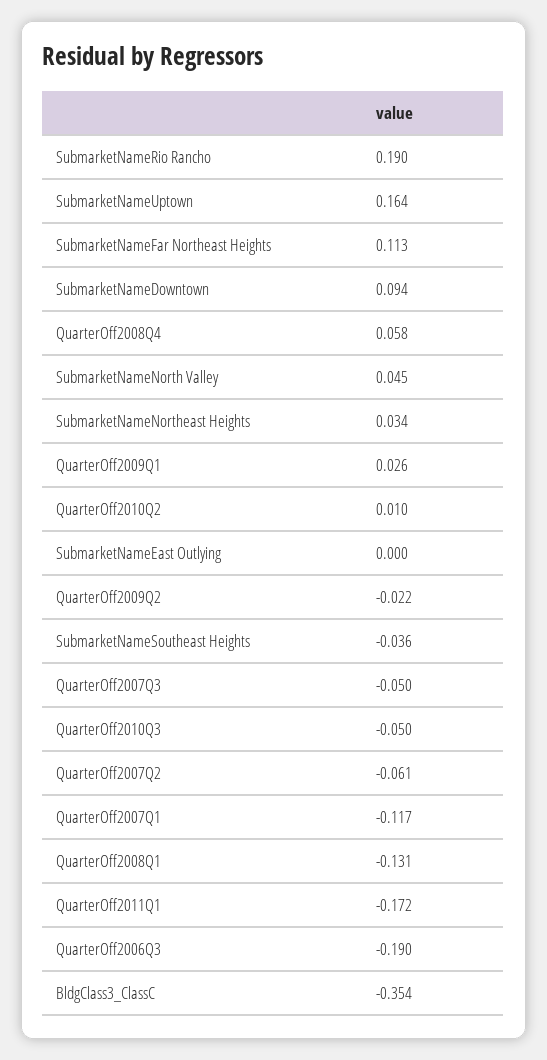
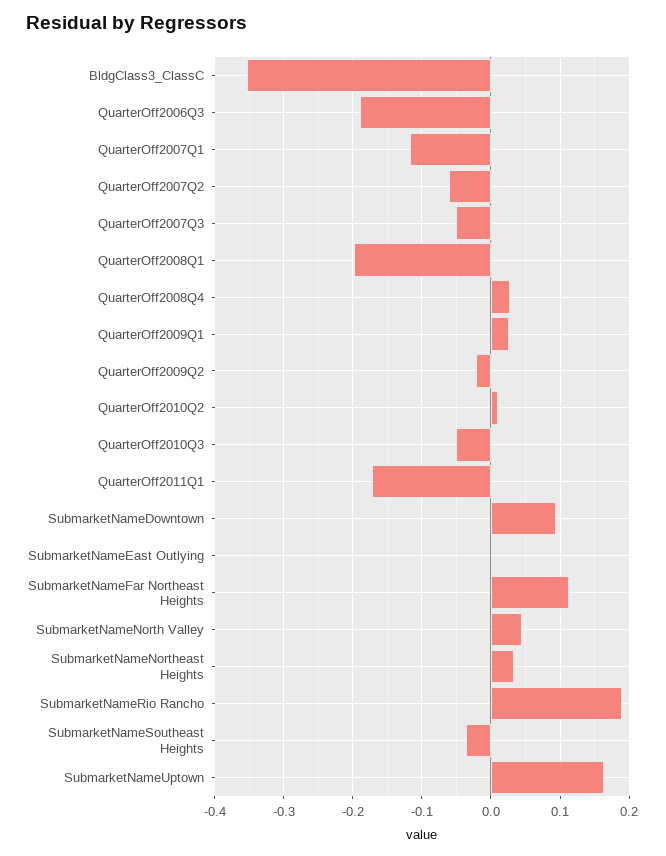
  {
    "SubmarketNameRio Rancho": 0.19,
    "SubmarketNameUptown": 0.164,
    "SubmarketNameFar Northeast Heights": 0.113,
    "SubmarketNameDowntown": 0.094,
-   "QuarterOff2008Q4": 0.058,
+   "QuarterOff2008Q4": 0.03,
    "SubmarketNameNorth Valley": 0.045,
    "SubmarketNameNortheast Heights": 0.034,
    "QuarterOff2009Q1": 0.026,
    "QuarterOff2010Q2": 0.01,
    "SubmarketNameEast Outlying": 0,
    "QuarterOff2009Q2": -0.022,
    "SubmarketNameSoutheast Heights": -0.036,
    "QuarterOff2007Q3": -0.05,
    "QuarterOff2010Q3": -0.05,
    "QuarterOff2007Q2": -0.061,
    "QuarterOff2007Q1": -0.117,
-   "QuarterOff2008Q1": -0.131,
+   "QuarterOff2008Q1": -0.2,
    "QuarterOff2011Q1": -0.172,
    "QuarterOff2006Q3": -0.19,
    "BldgClass3_ClassC": -0.354
  }

